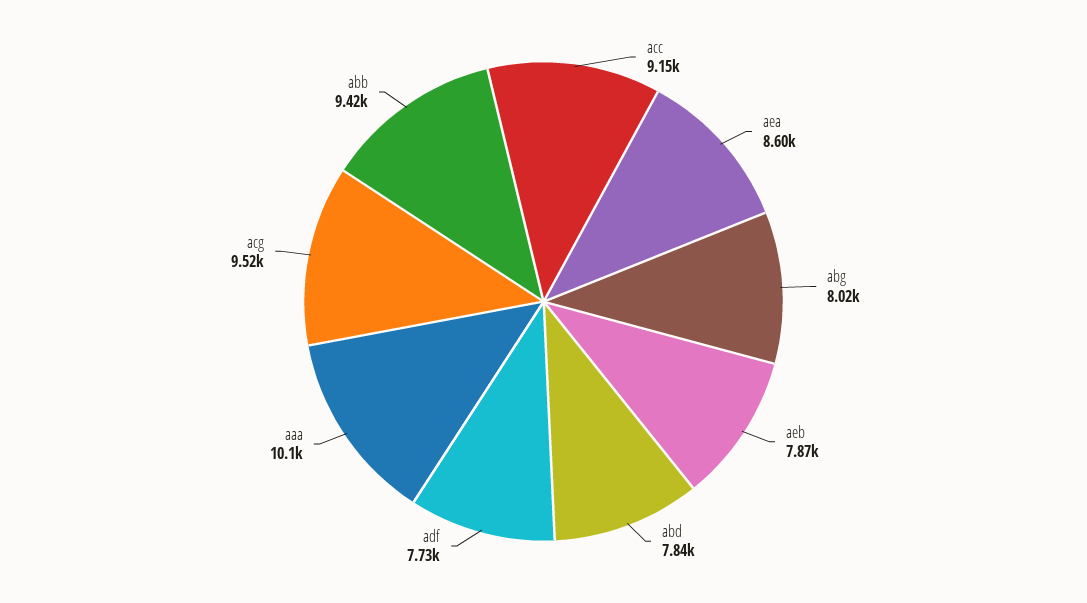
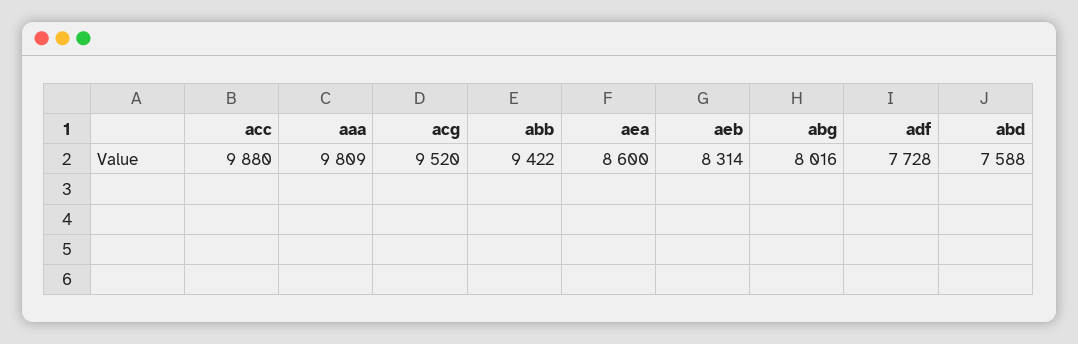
  {
-   "acc": 9150,
+   "acc": 9880,
    "aea": 8600,
    "abg": 8016,
-   "aeb": 7870,
+   "aeb": 8314,
-   "abd": 7840,
+   "abd": 7588,
    "adf": 7728,
-   "aaa": 10100,
+   "aaa": 9809,
    "acg": 9520,
    "abb": 9422
  }

